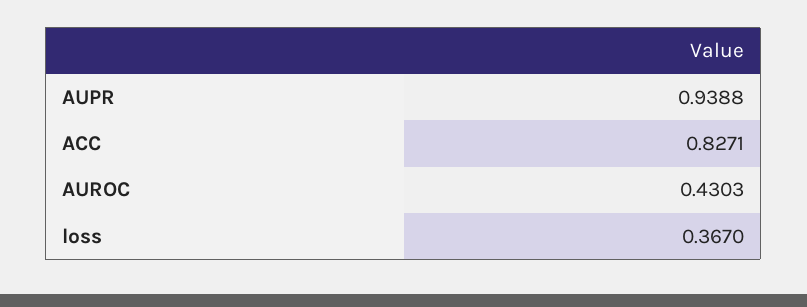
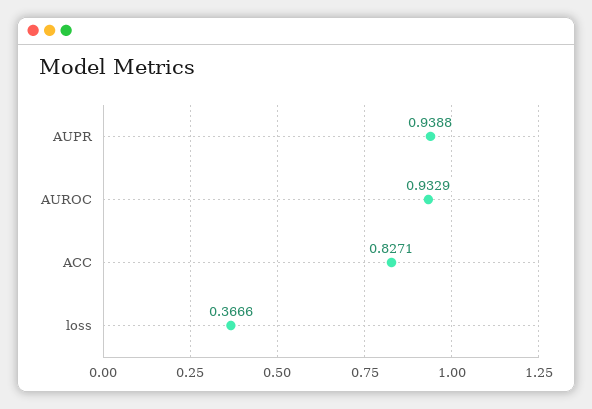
  {
    "AUPR": 0.9388,
    "ACC": 0.8271,
-   "AUROC": 0.4303,
+   "AUROC": 0.9329,
-   "loss": 0.367
+   "loss": 0.3666
  }

